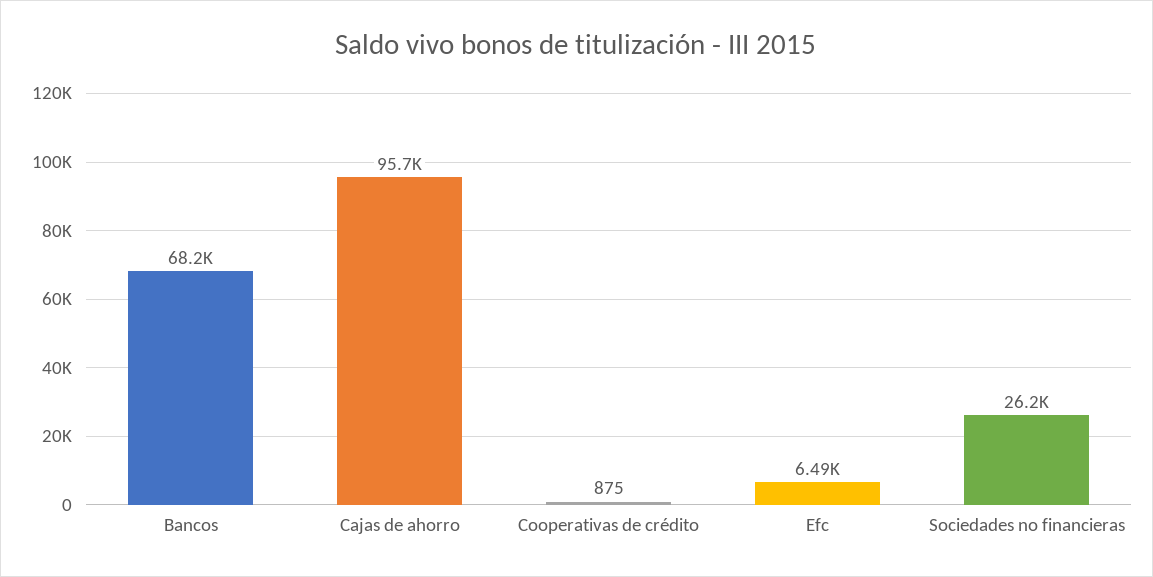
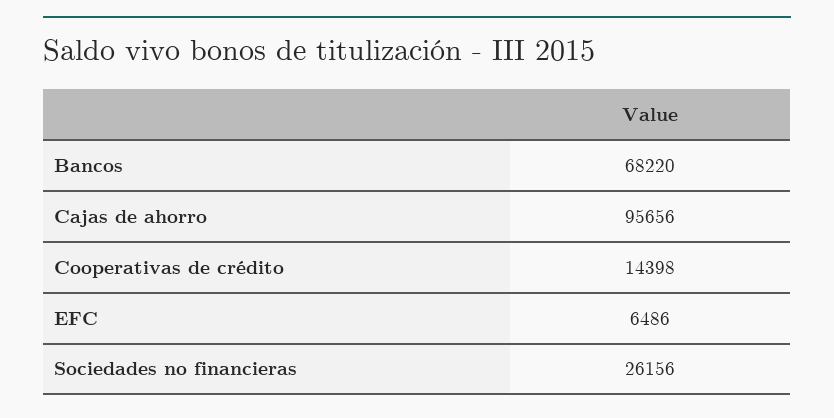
  {
    "Bancos": 68220,
    "Cajas de ahorro": 95656,
-   "Cooperativas de crédito": 875,
+   "Cooperativas de crédito": 14398,
    "Efc": 6486,
    "Sociedades no financieras": 26156
  }

